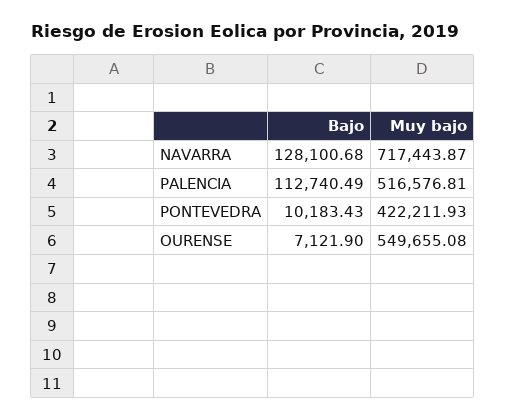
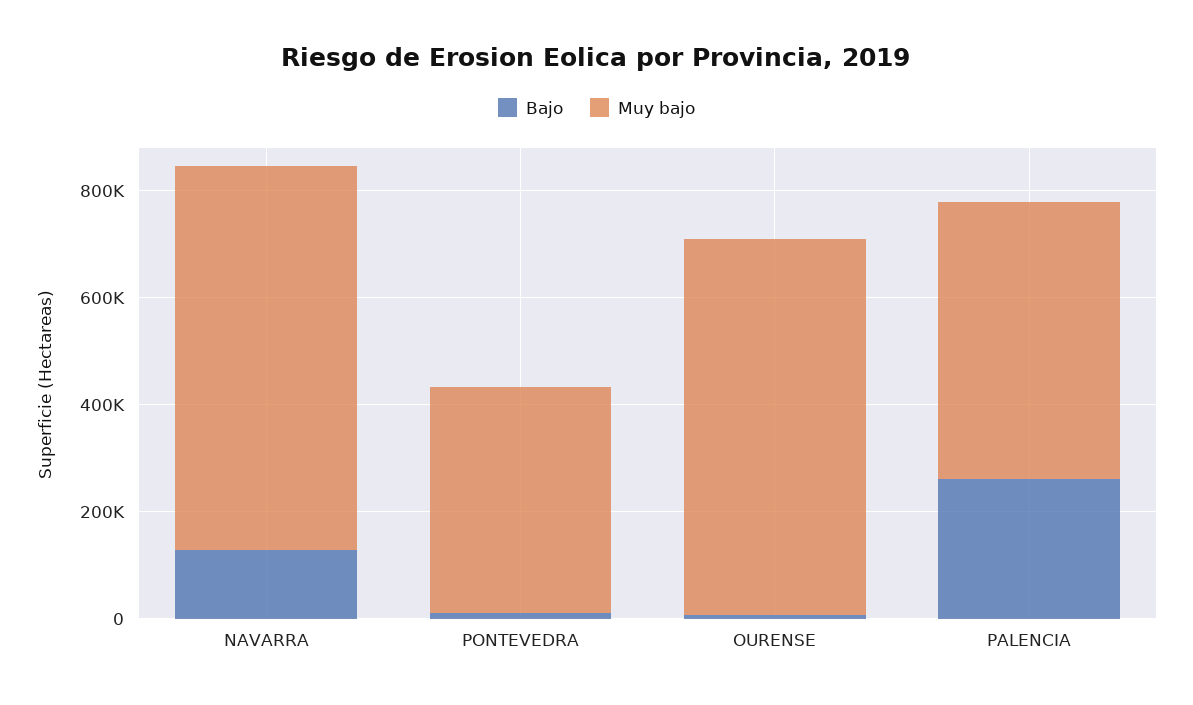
  {
    "Bajo": {
      "NAVARRA": 128100.68,
-     "PALENCIA": 112740.49,
+     "PALENCIA": 250000,
      "PONTEVEDRA": 10183.43,
      "OURENSE": 7121.9
    },
    "Muy bajo": {
      "NAVARRA": 717443.87,
      "PALENCIA": 516576.81,
      "PONTEVEDRA": 422211.93,
-     "OURENSE": 549655.08
+     "OURENSE": 700000
    }
  }

